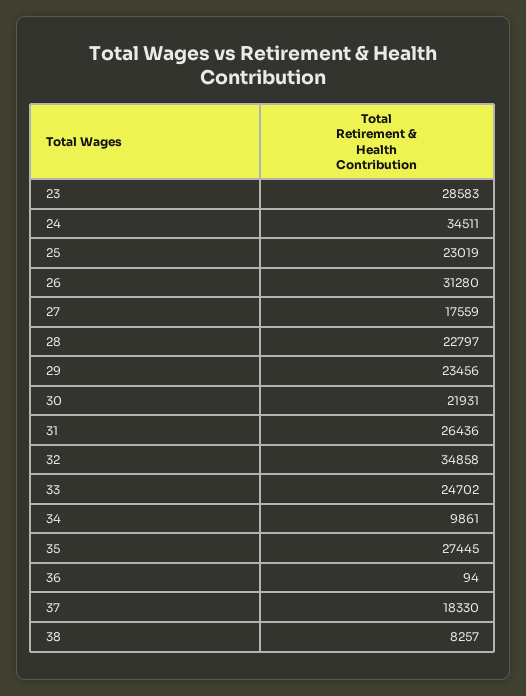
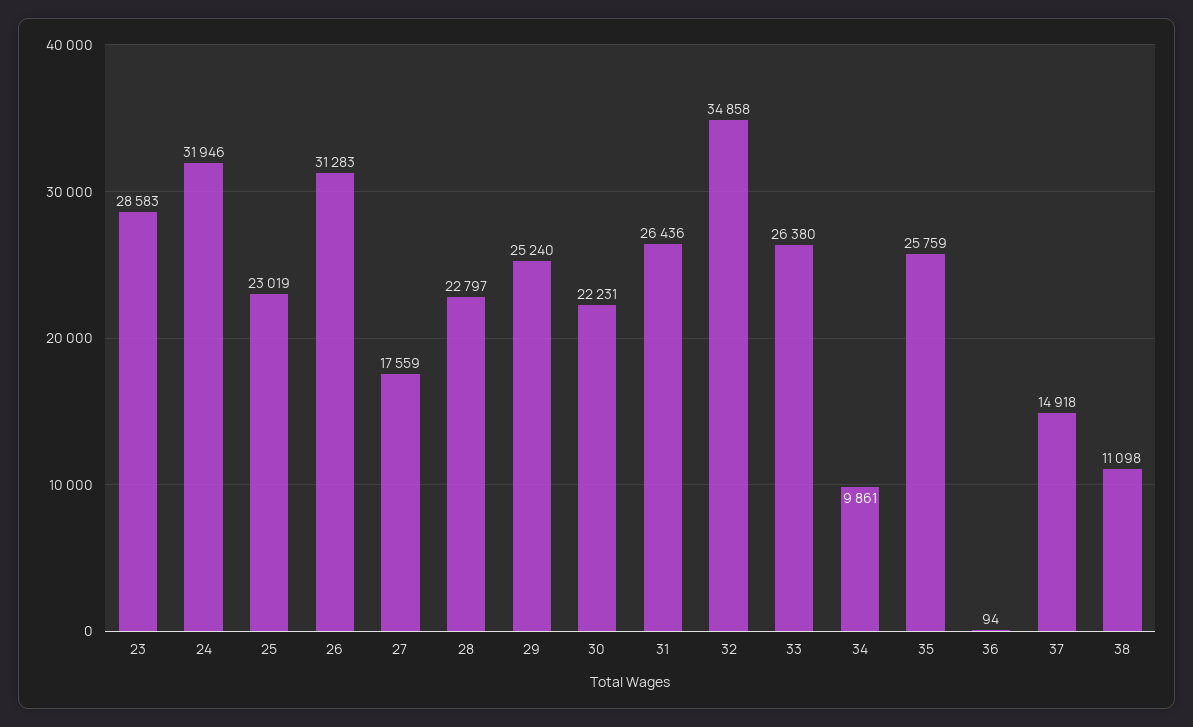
  {
    "23": 28583,
-   "24": 34511,
+   "24": 31946,
    "25": 23019,
-   "26": 31280,
+   "26": 31283,
    "27": 17559,
    "28": 22797,
-   "29": 23456,
+   "29": 25240,
-   "30": 21931,
+   "30": 22231,
    "31": 26436,
    "32": 34858,
-   "33": 24702,
+   "33": 26380,
    "34": 9861,
-   "35": 27445,
+   "35": 25759,
    "36": 94,
-   "37": 18330,
+   "37": 14918,
-   "38": 8257
+   "38": 11098
  }

